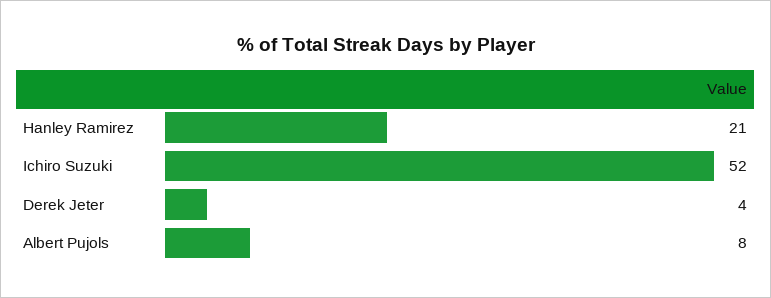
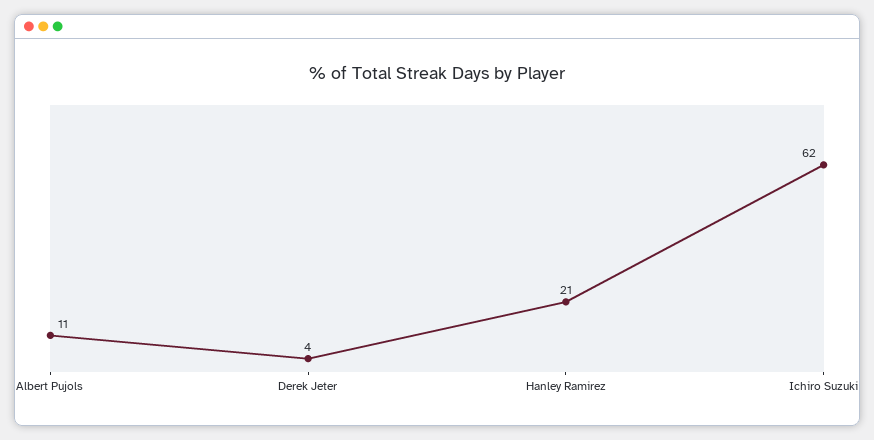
  {
    "Hanley Ramirez": 21,
-   "Ichiro Suzuki": 52,
+   "Ichiro Suzuki": 62,
    "Derek Jeter": 4,
-   "Albert Pujols": 8
+   "Albert Pujols": 11
  }

